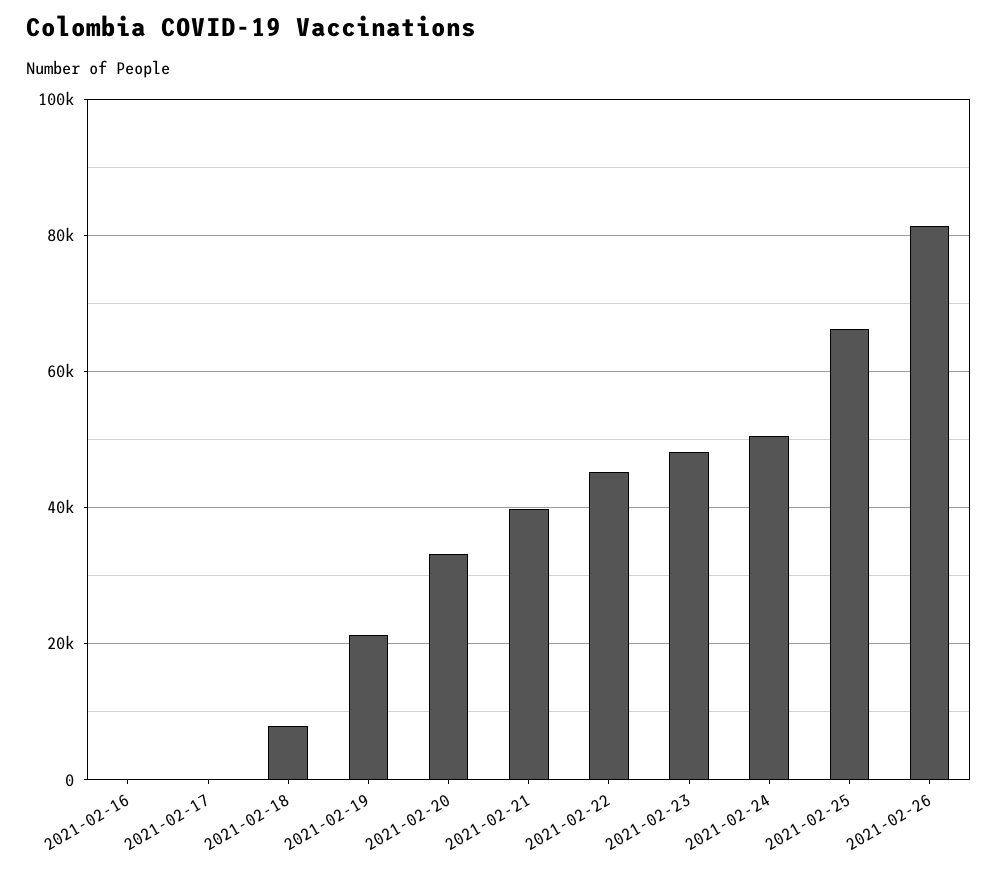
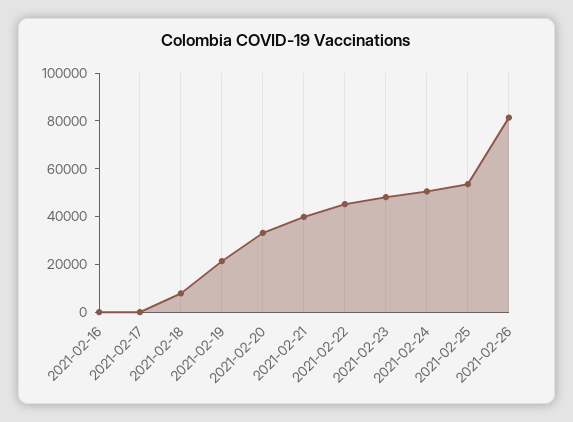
  {
    "2021-02-16": 0,
    "2021-02-17": 0,
    "2021-02-18": 8000,
    "2021-02-19": 22000,
    "2021-02-20": 34000,
    "2021-02-21": 40000,
    "2021-02-22": 46000,
    "2021-02-23": 48000,
    "2021-02-24": 50000,
-   "2021-02-25": 66000,
+   "2021-02-25": 55000,
    "2021-02-26": 82000
  }

